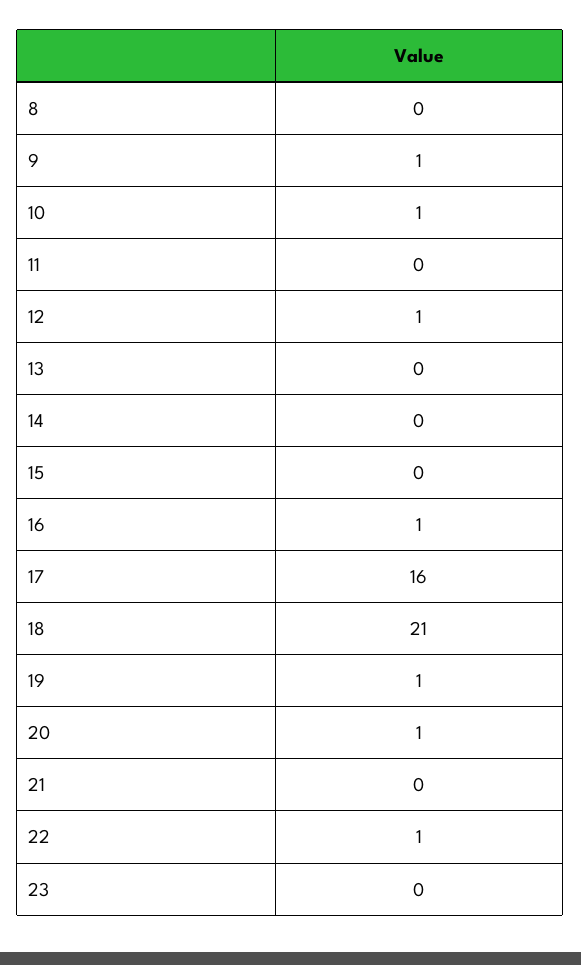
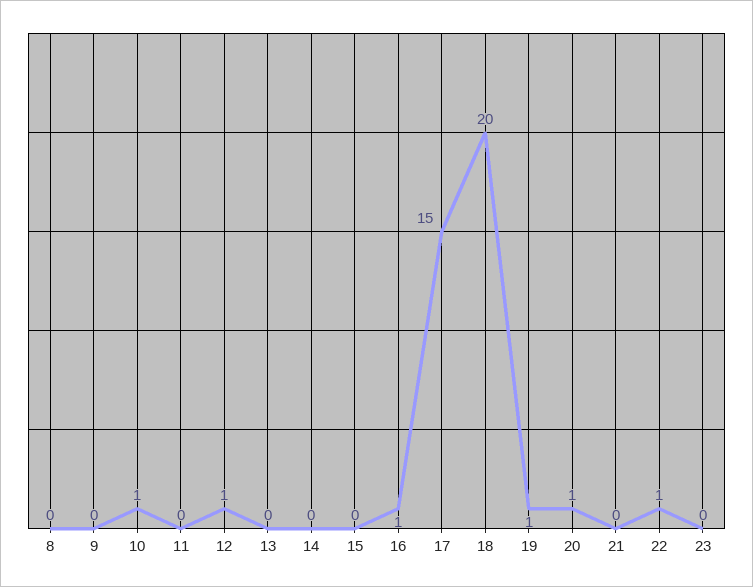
  {
    "8": 0,
-   "9": 1,
+   "9": 0,
    "10": 1,
    "11": 0,
    "12": 1,
    "13": 0,
    "14": 0,
    "15": 0,
    "16": 1,
-   "17": 16,
+   "17": 15,
-   "18": 21,
+   "18": 20,
    "19": 1,
    "20": 1,
    "21": 0,
    "22": 1,
    "23": 0
  }

